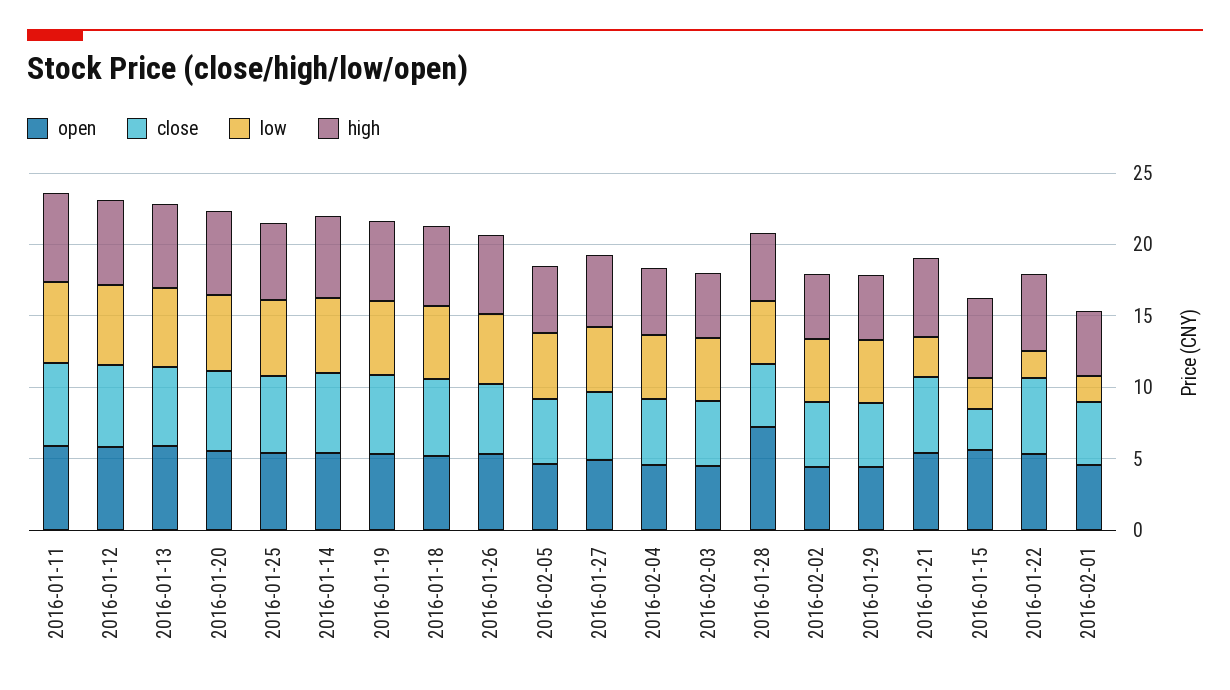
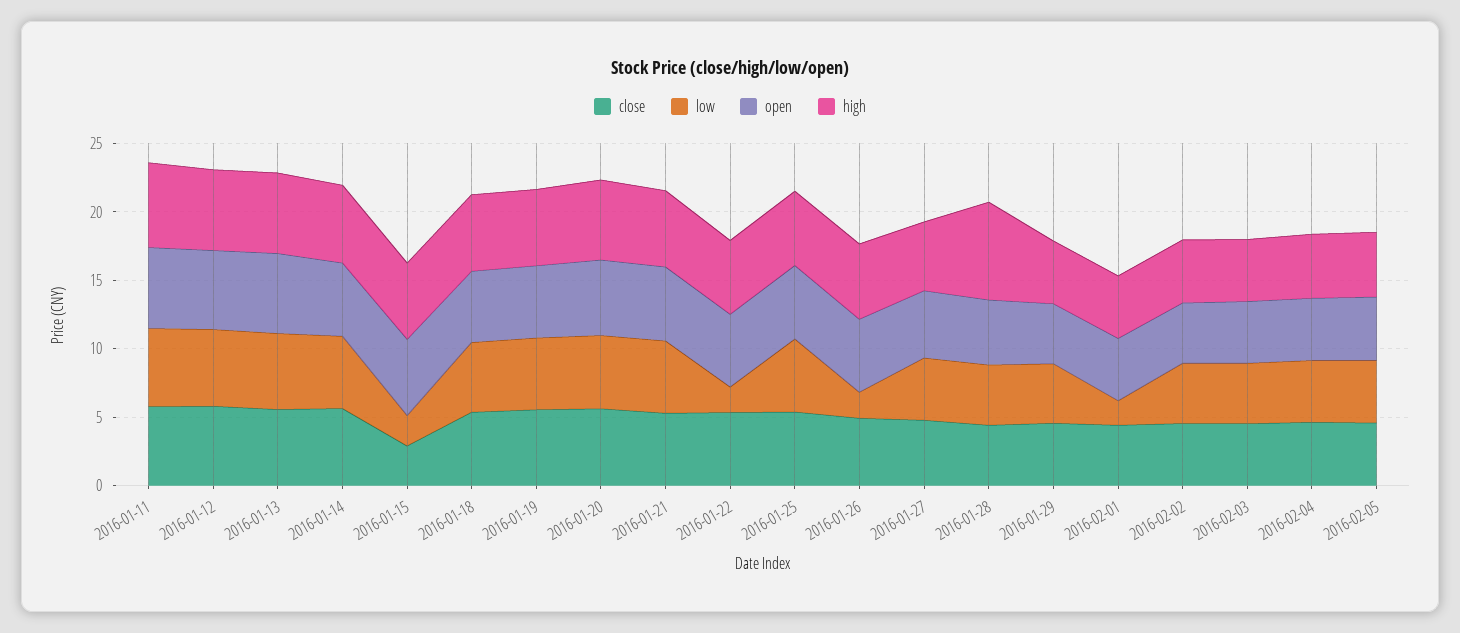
  {
    "open": {
      "2016-01-11": 6,
      "2016-01-12": 6,
      "2016-01-13": 6,
      "2016-01-20": 6,
      "2016-01-25": 5,
      "2016-01-14": 5,
      "2016-01-19": 5,
      "2016-01-18": 5,
      "2016-01-26": 5,
      "2016-02-05": 5,
      "2016-01-27": 5,
      "2016-02-04": 5,
      "2016-02-03": 5,
-     "2016-01-28": 7,
+     "2016-01-28": 5,
      "2016-02-02": 4,
      "2016-01-29": 4,
      "2016-01-21": 5,
      "2016-01-15": 6,
      "2016-01-22": 5,
      "2016-02-01": 5
    },
    "close": {
      "2016-01-11": 6,
      "2016-01-12": 6,
      "2016-01-13": 6,
      "2016-01-20": 6,
      "2016-01-25": 5,
      "2016-01-14": 6,
      "2016-01-19": 6,
      "2016-01-18": 5,
      "2016-01-26": 5,
      "2016-02-05": 5,
      "2016-01-27": 5,
      "2016-02-04": 5,
      "2016-02-03": 5,
      "2016-01-28": 4,
      "2016-02-02": 5,
      "2016-01-29": 5,
      "2016-01-21": 5,
      "2016-01-15": 3,
      "2016-01-22": 5,
      "2016-02-01": 4
    },
    "low": {
      "2016-01-11": 6,
      "2016-01-12": 6,
      "2016-01-13": 6,
      "2016-01-20": 5,
      "2016-01-25": 5,
      "2016-01-14": 5,
      "2016-01-19": 5,
      "2016-01-18": 5,
-     "2016-01-26": 5,
+     "2016-01-26": 2,
      "2016-02-05": 5,
      "2016-01-27": 5,
      "2016-02-04": 5,
      "2016-02-03": 4,
      "2016-01-28": 4,
      "2016-02-02": 4,
      "2016-01-29": 4,
-     "2016-01-21": 3,
+     "2016-01-21": 5,
      "2016-01-15": 2,
      "2016-01-22": 2,
      "2016-02-01": 2
    },
    "high": {
      "2016-01-11": 6,
      "2016-01-12": 6,
      "2016-01-13": 6,
      "2016-01-20": 6,
      "2016-01-25": 5,
      "2016-01-14": 6,
      "2016-01-19": 6,
      "2016-01-18": 6,
      "2016-01-26": 6,
      "2016-02-05": 5,
      "2016-01-27": 5,
      "2016-02-04": 5,
      "2016-02-03": 5,
-     "2016-01-28": 5,
+     "2016-01-28": 7,
      "2016-02-02": 5,
      "2016-01-29": 5,
      "2016-01-21": 6,
      "2016-01-15": 6,
      "2016-01-22": 5,
      "2016-02-01": 5
    }
  }

